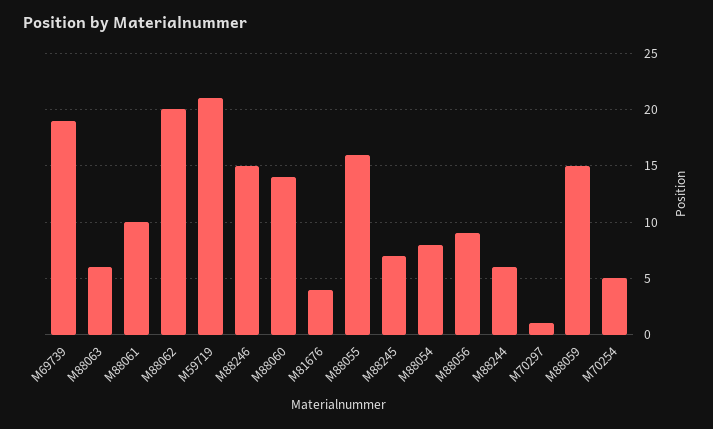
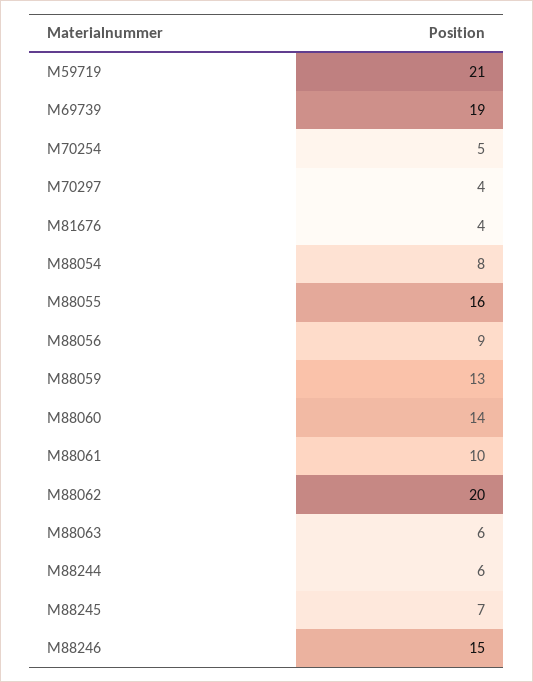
  {
    "M69739": 19,
    "M88063": 6,
    "M88061": 10,
    "M88062": 20,
    "M59719": 21,
    "M88246": 15,
    "M88060": 14,
    "M81676": 4,
    "M88055": 16,
    "M88245": 7,
    "M88054": 8,
    "M88056": 9,
    "M88244": 6,
-   "M70297": 1,
+   "M70297": 4,
-   "M88059": 15,
+   "M88059": 13,
    "M70254": 5
  }

